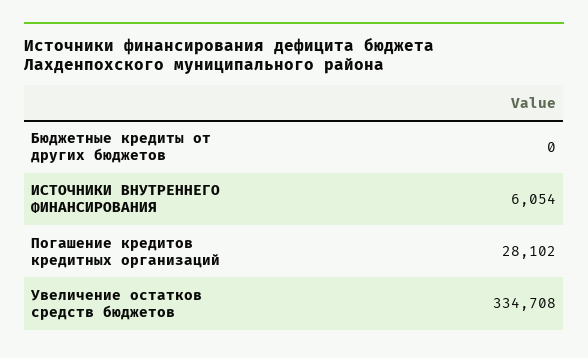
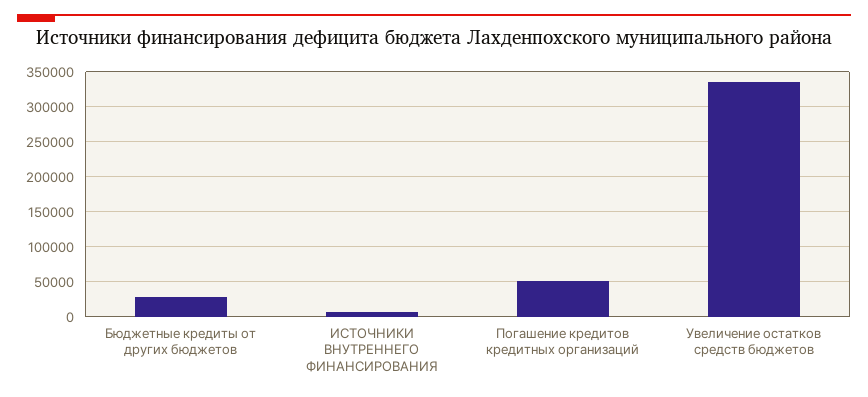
  {
-   "Бюджетные кредиты от других бюджетов": 0,
+   "Бюджетные кредиты от других бюджетов": 30000,
    "ИСТОЧНИКИ ВНУТРЕННЕГО ФИНАНСИРОВАНИЯ": 6054,
-   "Погашение кредитов кредитных организаций": 28102,
+   "Погашение кредитов кредитных организаций": 50000,
    "Увеличение остатков средств бюджетов": 334708
  }

